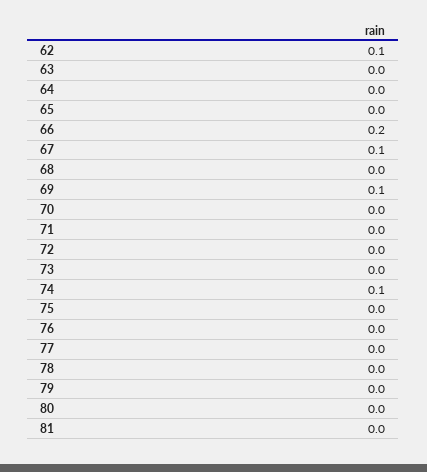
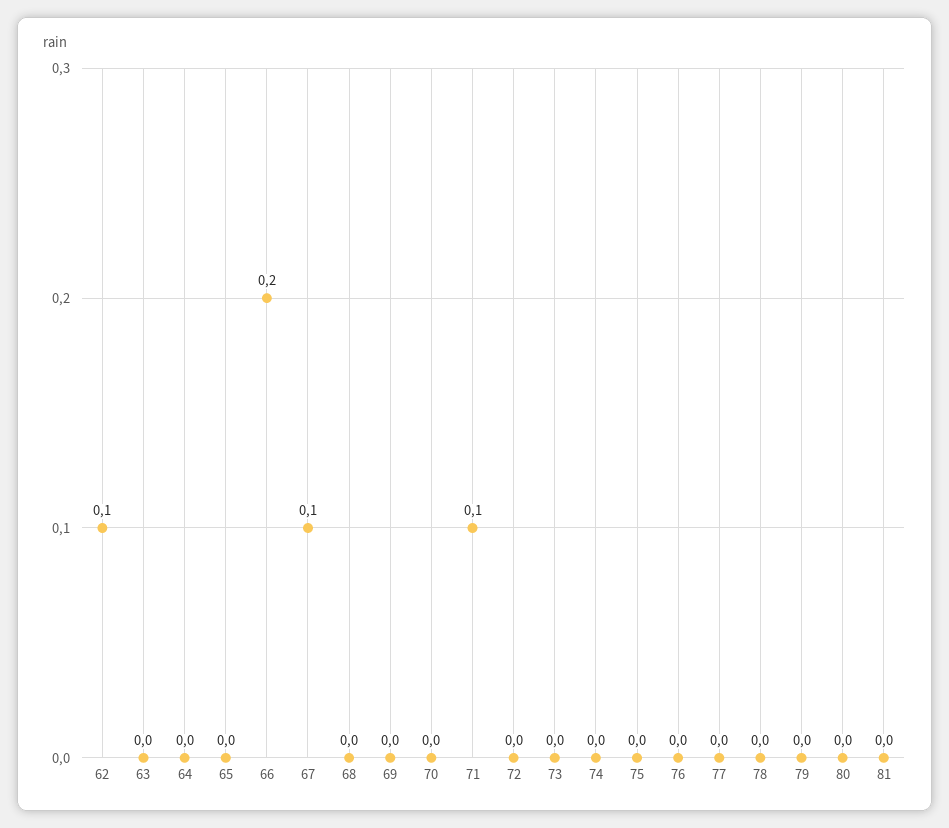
  {
    "62": 0.1,
    "63": 0,
    "64": 0,
    "65": 0,
    "66": 0.2,
    "67": 0.1,
    "68": 0,
-   "69": 0.1,
+   "69": 0,
    "70": 0,
-   "71": 0,
+   "71": 0.1,
    "72": 0,
    "73": 0,
-   "74": 0.1,
+   "74": 0,
    "75": 0,
    "76": 0,
    "77": 0,
    "78": 0,
    "79": 0,
    "80": 0,
    "81": 0
  }

